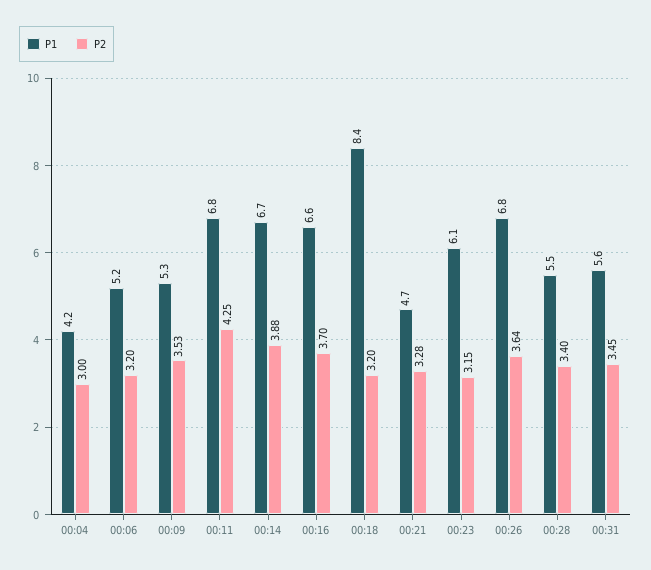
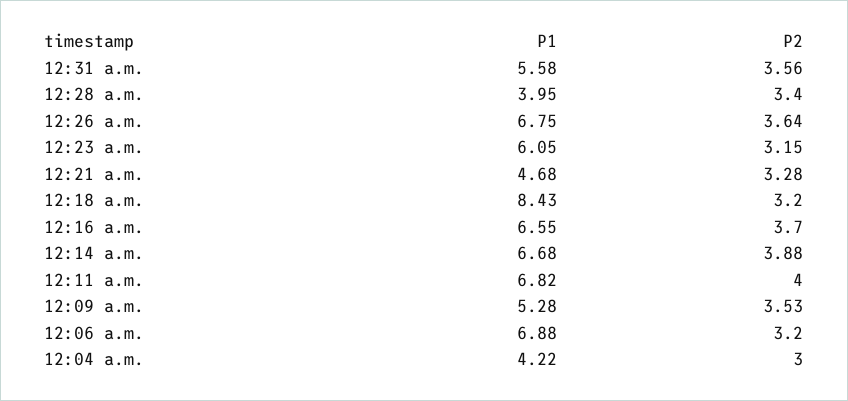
  {
    "P1": {
      "00:04": 4.22,
-     "00:06": 5.2,
+     "00:06": 6.88,
      "00:09": 5.28,
      "00:11": 6.82,
      "00:14": 6.68,
      "00:16": 6.55,
      "00:18": 8.43,
      "00:21": 4.68,
      "00:23": 6.05,
      "00:26": 6.75,
-     "00:28": 5.5,
+     "00:28": 3.95,
      "00:31": 5.58
    },
    "P2": {
      "00:04": 3,
      "00:06": 3.2,
      "00:09": 3.53,
-     "00:11": 4.25,
+     "00:11": 4,
      "00:14": 3.88,
      "00:16": 3.7,
      "00:18": 3.2,
      "00:21": 3.28,
      "00:23": 3.15,
      "00:26": 3.64,
      "00:28": 3.4,
-     "00:31": 3.45
+     "00:31": 3.56
    }
  }

